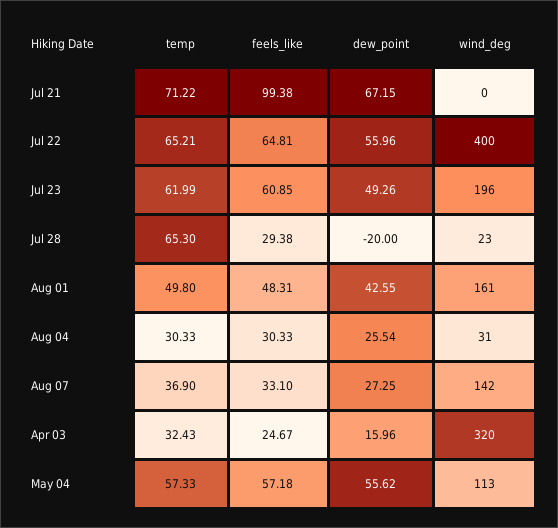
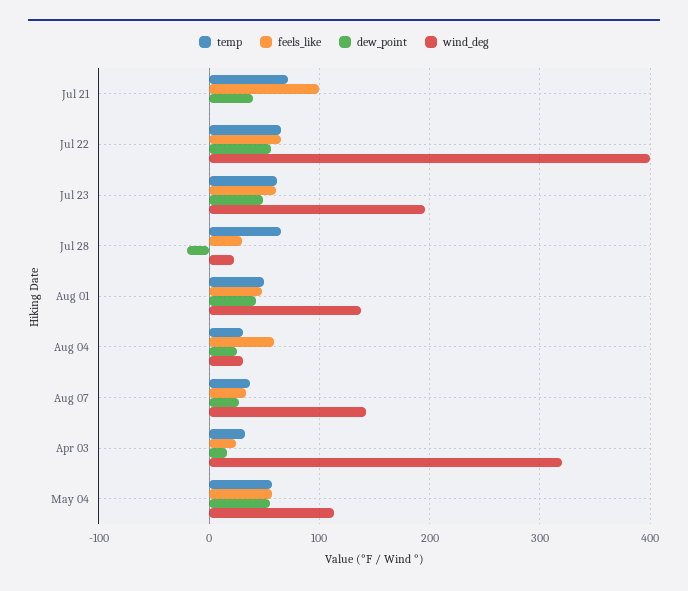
  {
    "temp": {
      "Jul 21": 71.22,
      "Jul 22": 65.21,
      "Jul 23": 61.99,
      "Jul 28": 65.3,
      "Aug 01": 49.8,
      "Aug 04": 30.33,
      "Aug 07": 36.9,
      "Apr 03": 32.43,
      "May 04": 57.33
    },
    "feels_like": {
      "Jul 21": 99.38,
      "Jul 22": 64.81,
      "Jul 23": 60.85,
      "Jul 28": 29.38,
      "Aug 01": 48.31,
-     "Aug 04": 30.33,
+     "Aug 04": 60,
      "Aug 07": 33.1,
      "Apr 03": 24.67,
      "May 04": 57.18
    },
    "dew_point": {
-     "Jul 21": 67.15,
+     "Jul 21": 40,
      "Jul 22": 55.96,
      "Jul 23": 49.26,
      "Jul 28": -20,
      "Aug 01": 42.55,
      "Aug 04": 25.54,
      "Aug 07": 27.25,
      "Apr 03": 15.96,
      "May 04": 55.62
    },
    "wind_deg": {
      "Jul 21": 0,
      "Jul 22": 400,
      "Jul 23": 196,
      "Jul 28": 23,
-     "Aug 01": 161,
+     "Aug 01": 140,
      "Aug 04": 31,
      "Aug 07": 142,
      "Apr 03": 320,
      "May 04": 113
    }
  }

